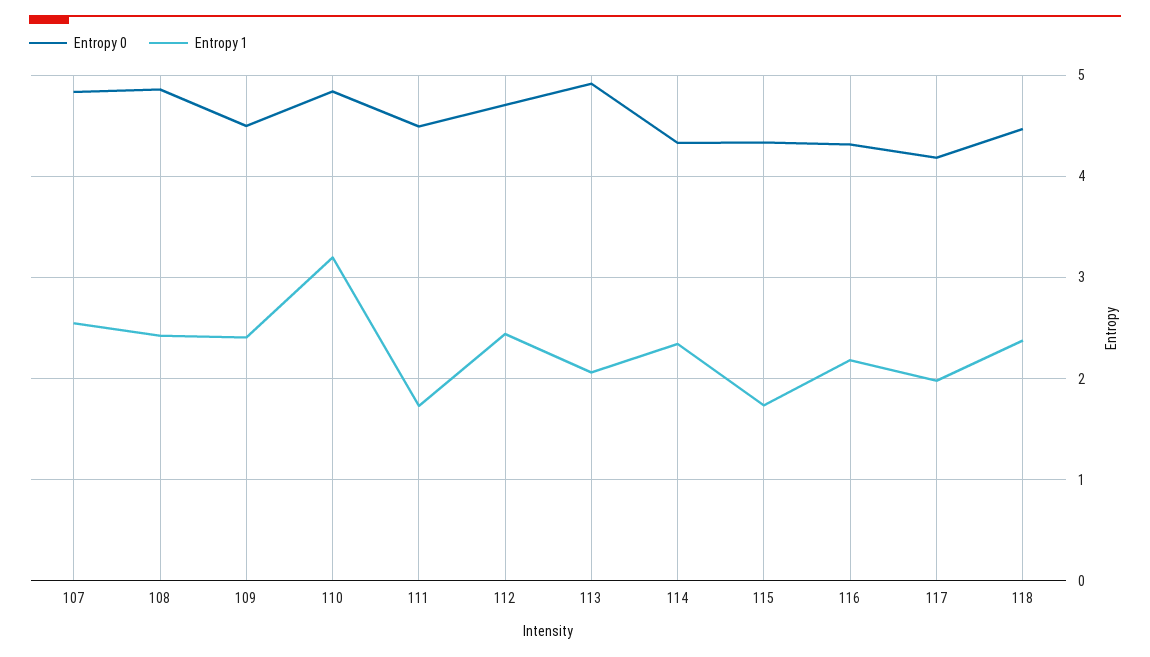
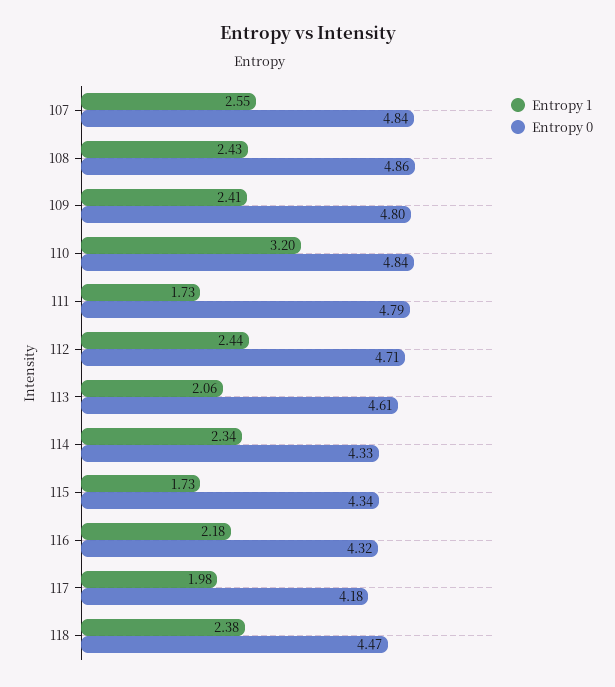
  {
    "Entropy 0": {
      "107": 4.84,
      "108": 4.86,
-     "109": 4.5,
+     "109": 4.8,
      "110": 4.84,
-     "111": 4.5,
+     "111": 4.79,
      "112": 4.71,
-     "113": 4.9,
+     "113": 4.61,
      "114": 4.33,
      "115": 4.34,
      "116": 4.32,
      "117": 4.18,
      "118": 4.47
    },
    "Entropy 1": {
      "107": 2.55,
      "108": 2.43,
      "109": 2.41,
      "110": 3.2,
      "111": 1.73,
      "112": 2.44,
      "113": 2.06,
      "114": 2.34,
      "115": 1.73,
      "116": 2.18,
      "117": 1.98,
      "118": 2.38
    }
  }

